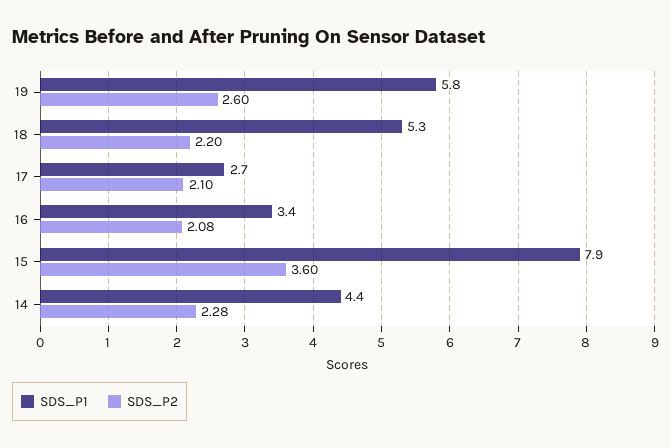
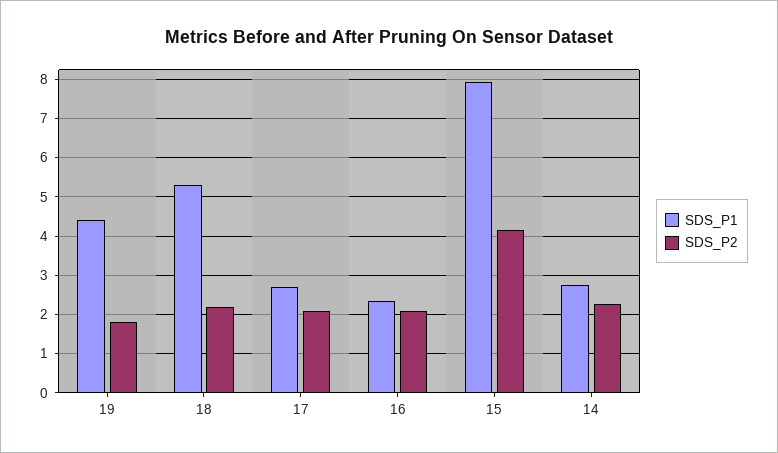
  {
    "SDS_P1": {
-     "19": 5.8,
+     "19": 4.4,
      "18": 5.3,
      "17": 2.7,
-     "16": 3.4,
+     "16": 2.4,
      "15": 7.9,
-     "14": 4.4
+     "14": 2.8
    },
    "SDS_P2": {
-     "19": 2.6,
+     "19": 1.8,
      "18": 2.2,
      "17": 2.1,
      "16": 2.08,
-     "15": 3.6,
+     "15": 4.2,
      "14": 2.28
    }
  }

